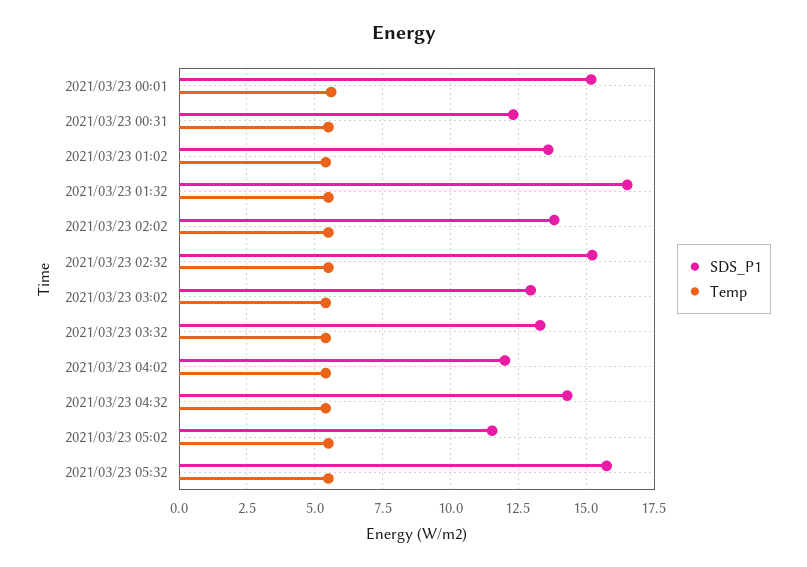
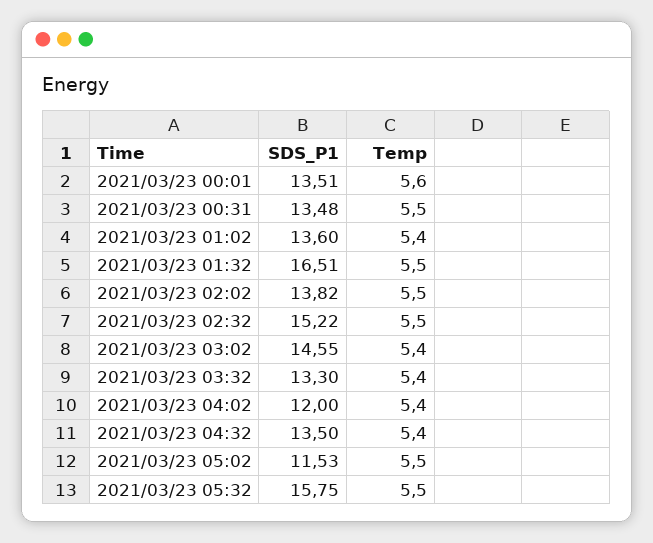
  {
    "SDS_P1": {
-     "2021/03/23 00:01": 15.25,
+     "2021/03/23 00:01": 13.51,
-     "2021/03/23 00:31": 12.25,
+     "2021/03/23 00:31": 13.48,
      "2021/03/23 01:02": 13.6,
      "2021/03/23 01:32": 16.51,
      "2021/03/23 02:02": 13.82,
      "2021/03/23 02:32": 15.22,
-     "2021/03/23 03:02": 13,
+     "2021/03/23 03:02": 14.55,
      "2021/03/23 03:32": 13.3,
      "2021/03/23 04:02": 12,
-     "2021/03/23 04:32": 14.25,
+     "2021/03/23 04:32": 13.5,
      "2021/03/23 05:02": 11.53,
      "2021/03/23 05:32": 15.75
    },
    "Temp": {
      "2021/03/23 00:01": 5.6,
      "2021/03/23 00:31": 5.5,
      "2021/03/23 01:02": 5.4,
      "2021/03/23 01:32": 5.5,
      "2021/03/23 02:02": 5.5,
      "2021/03/23 02:32": 5.5,
      "2021/03/23 03:02": 5.4,
      "2021/03/23 03:32": 5.4,
      "2021/03/23 04:02": 5.4,
      "2021/03/23 04:32": 5.4,
      "2021/03/23 05:02": 5.5,
      "2021/03/23 05:32": 5.5
    }
  }

